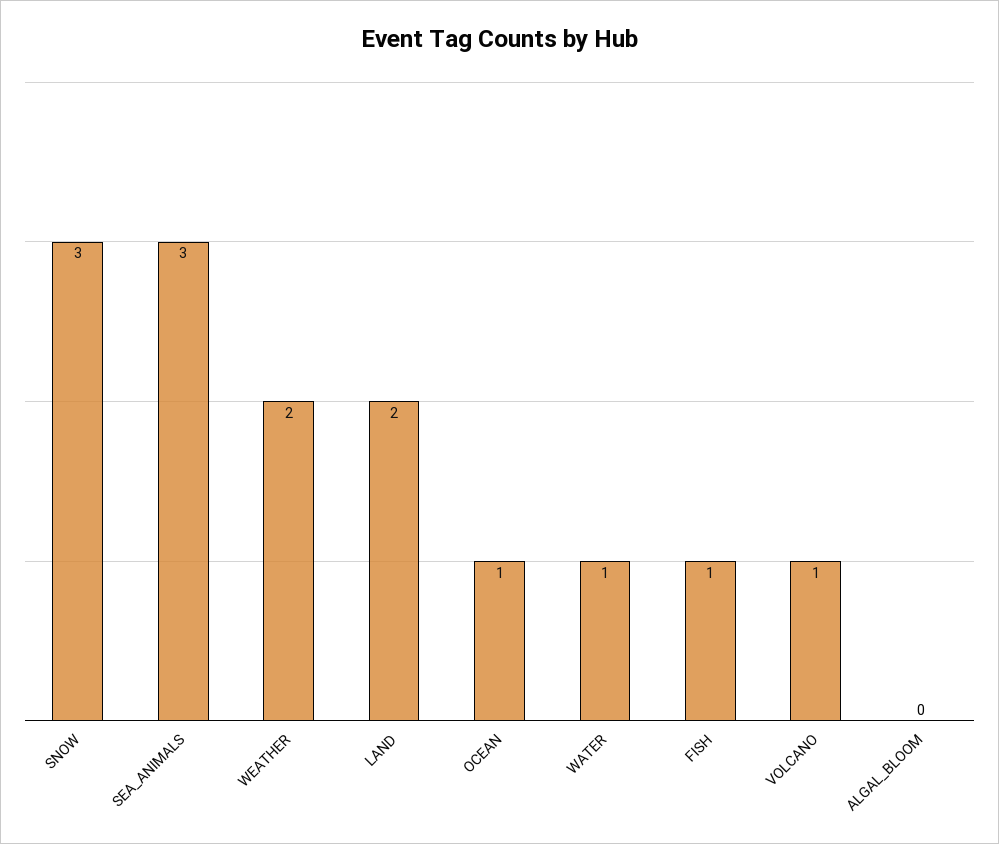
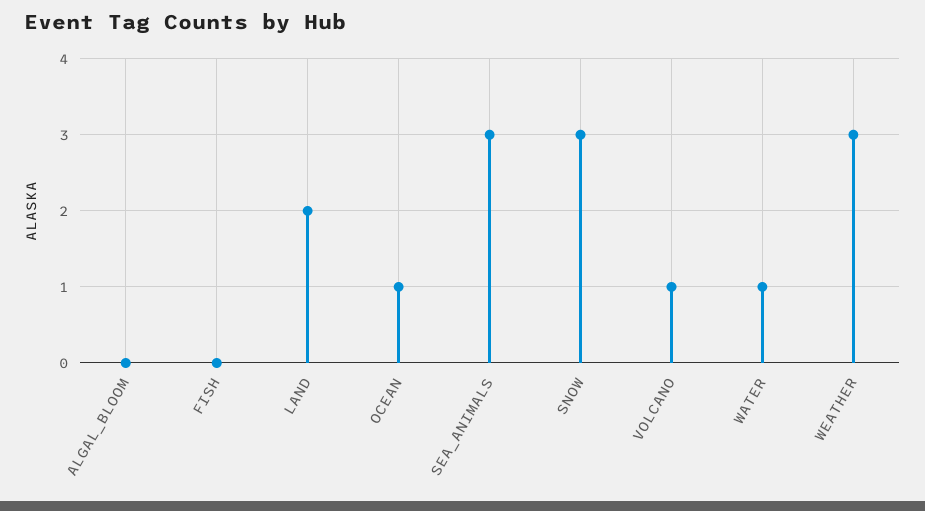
  {
    "SNOW": 3,
    "SEA_ANIMALS": 3,
-   "WEATHER": 2,
+   "WEATHER": 3,
    "LAND": 2,
    "OCEAN": 1,
    "WATER": 1,
-   "FISH": 1,
+   "FISH": 0,
    "VOLCANO": 1,
    "ALGAL_BLOOM": 0
  }

